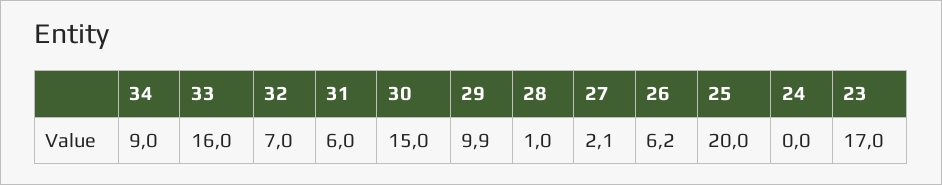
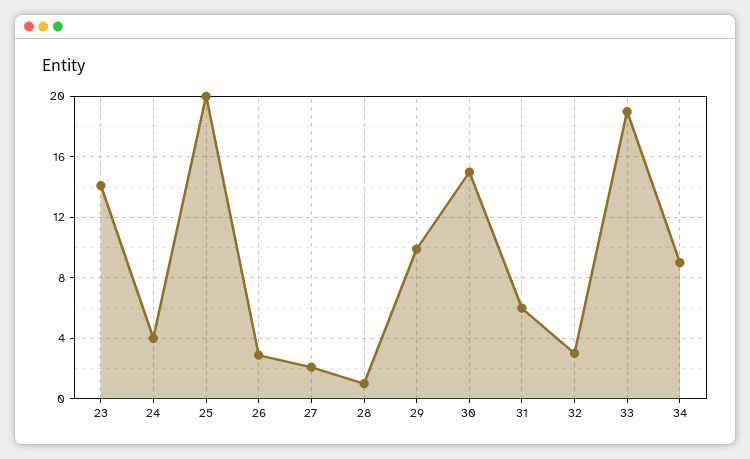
  {
    "34": 9,
-   "33": 16,
+   "33": 19,
-   "32": 7,
+   "32": 3,
    "31": 6,
    "30": 15,
    "29": 9.9,
    "28": 1,
    "27": 2.1,
-   "26": 6.2,
+   "26": 3,
    "25": 20,
-   "24": 0,
+   "24": 4,
-   "23": 17
+   "23": 14
  }

